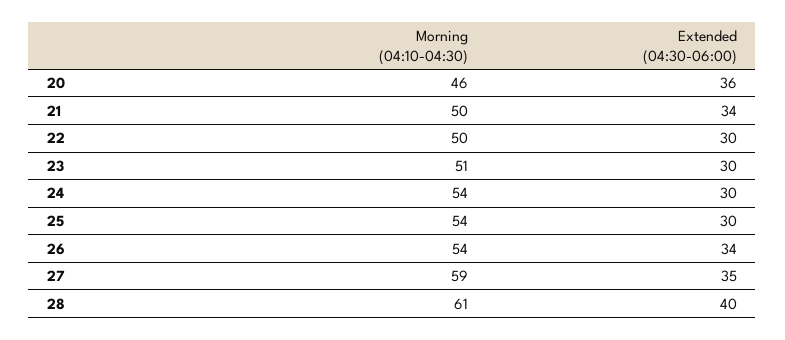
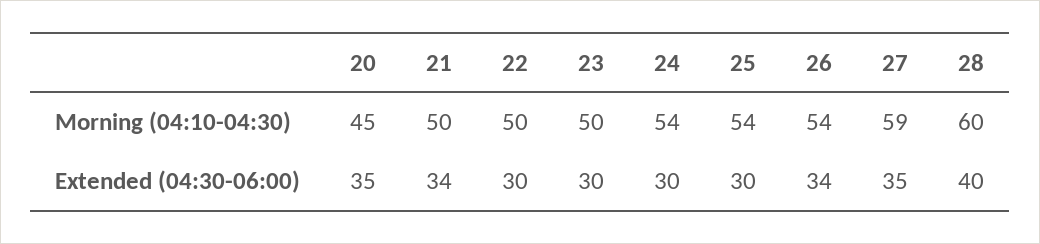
  {
    "Morning (04:10-04:30)": {
-     "20": 46,
+     "20": 45,
      "21": 50,
      "22": 50,
-     "23": 51,
+     "23": 50,
      "24": 54,
      "25": 54,
      "26": 54,
      "27": 59,
-     "28": 61
+     "28": 60
    },
    "Extended (04:30-06:00)": {
-     "20": 36,
+     "20": 35,
      "21": 34,
      "22": 30,
      "23": 30,
      "24": 30,
      "25": 30,
      "26": 34,
      "27": 35,
      "28": 40
    }
  }

